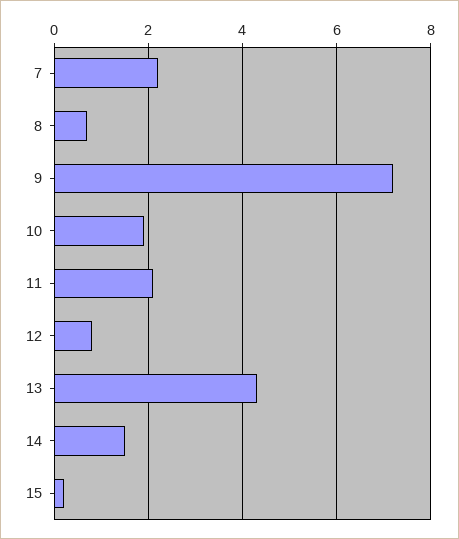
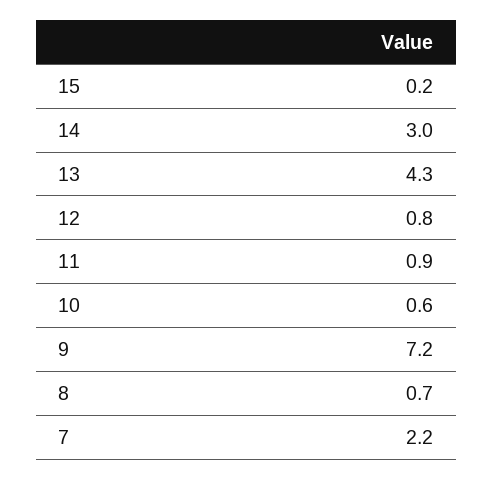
  {
    "7": 2.2,
    "8": 0.7,
    "9": 7.2,
-   "10": 2,
+   "10": 0.6,
-   "11": 2,
+   "11": 0.9,
    "12": 0.8,
    "13": 4.3,
-   "14": 1.5,
+   "14": 3,
    "15": 0.2
  }

